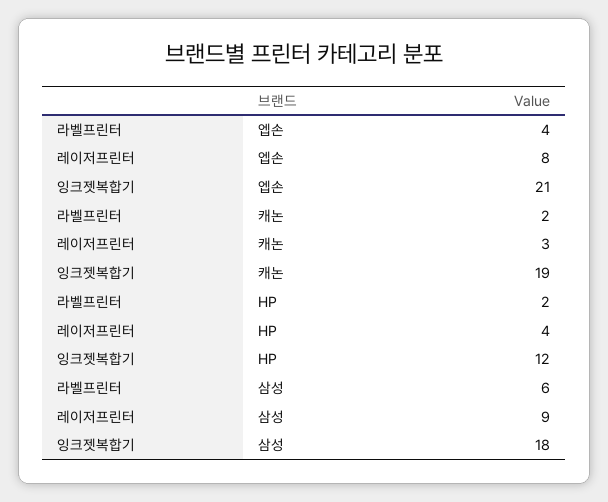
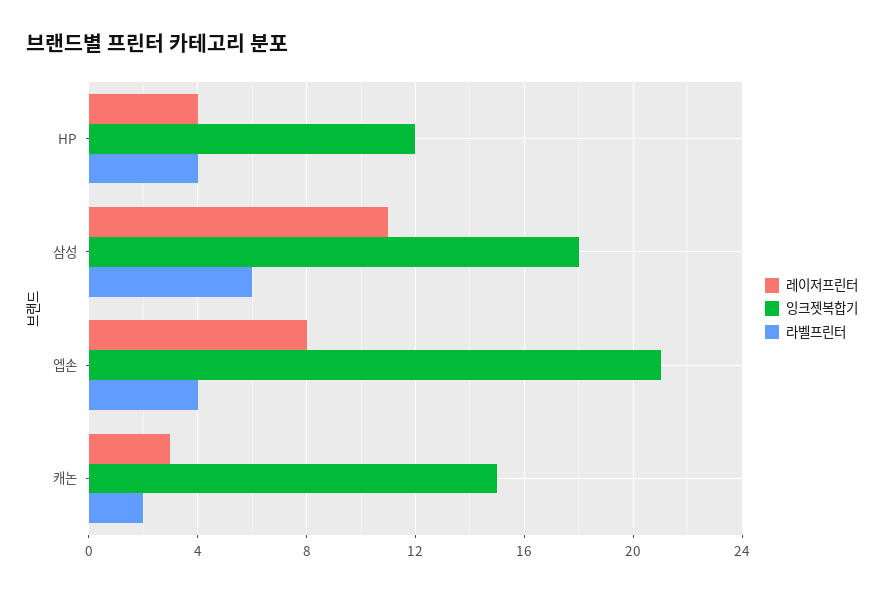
  {
    "라벨프린터": {
      "엡손": 4,
      "캐논": 2,
-     "HP": 2,
+     "HP": 4,
      "삼성": 6
    },
    "레이저프린터": {
      "엡손": 8,
      "캐논": 3,
      "HP": 4,
-     "삼성": 9
+     "삼성": 11
    },
    "잉크젯복합기": {
      "엡손": 21,
-     "캐논": 19,
+     "캐논": 15,
      "HP": 12,
      "삼성": 18
    }
  }

